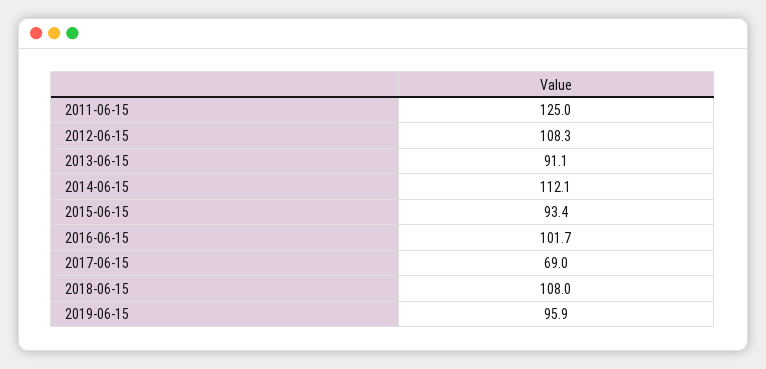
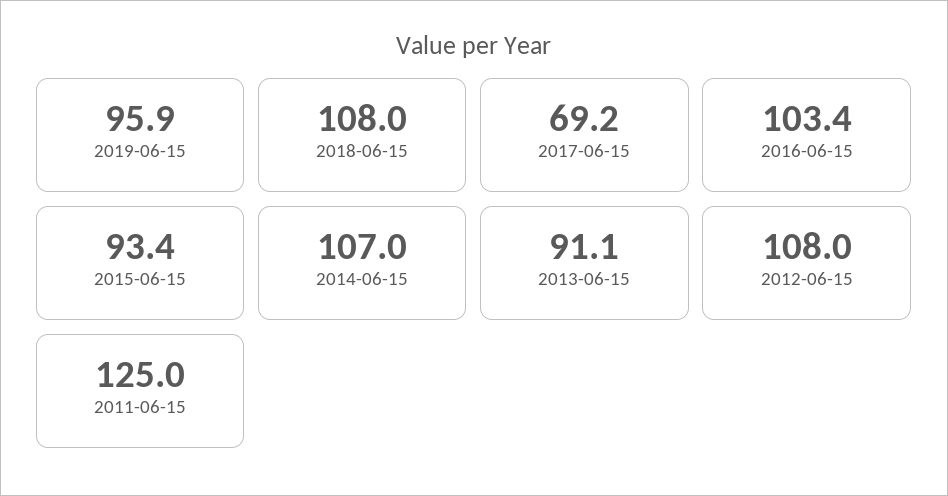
  {
    "2011-06-15": 125,
-   "2012-06-15": 108.3,
+   "2012-06-15": 108,
    "2013-06-15": 91.1,
-   "2014-06-15": 112.1,
+   "2014-06-15": 107,
    "2015-06-15": 93.4,
-   "2016-06-15": 101.7,
+   "2016-06-15": 103.4,
-   "2017-06-15": 69,
+   "2017-06-15": 69.2,
    "2018-06-15": 108,
    "2019-06-15": 95.9
  }

